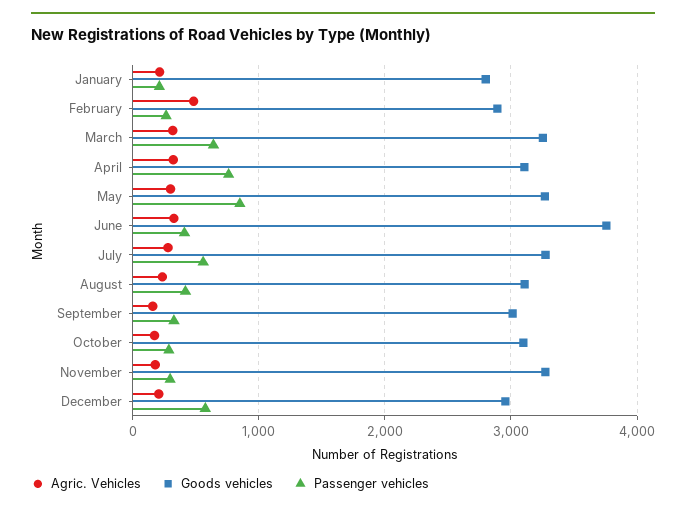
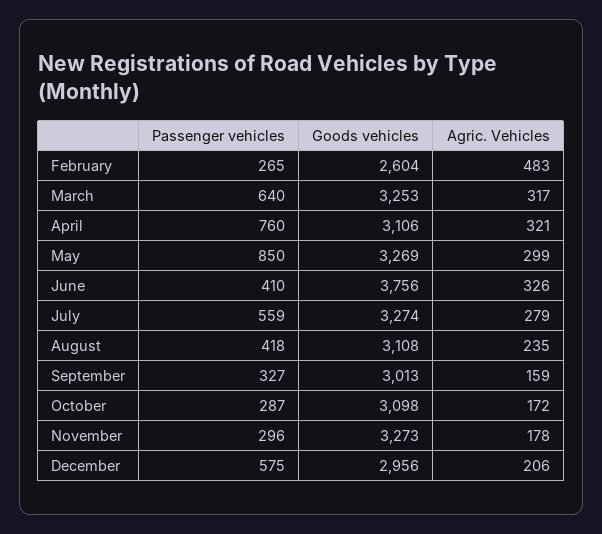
  {
    "Agric. Vehicles": {
-     "January": 200,
      "February": 483,
      "March": 317,
      "April": 321,
      "May": 299,
      "June": 326,
      "July": 279,
      "August": 235,
      "September": 159,
      "October": 172,
      "November": 178,
      "December": 206
    },
    "Goods vehicles": {
-     "January": 2800,
-     "February": 2900,
+     "February": 2604,
      "March": 3253,
      "April": 3106,
      "May": 3269,
      "June": 3756,
      "July": 3274,
      "August": 3108,
      "September": 3013,
      "October": 3098,
      "November": 3273,
      "December": 2956
    },
    "Passenger vehicles": {
-     "January": 200,
      "February": 265,
      "March": 640,
      "April": 760,
      "May": 850,
      "June": 410,
      "July": 559,
      "August": 418,
      "September": 327,
      "October": 287,
      "November": 296,
      "December": 575
    }
  }

